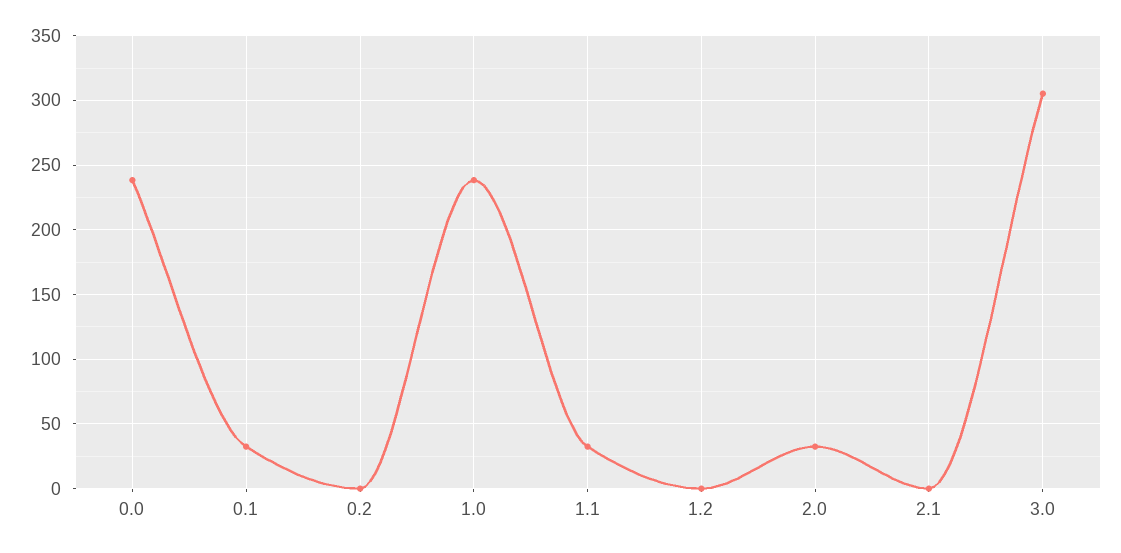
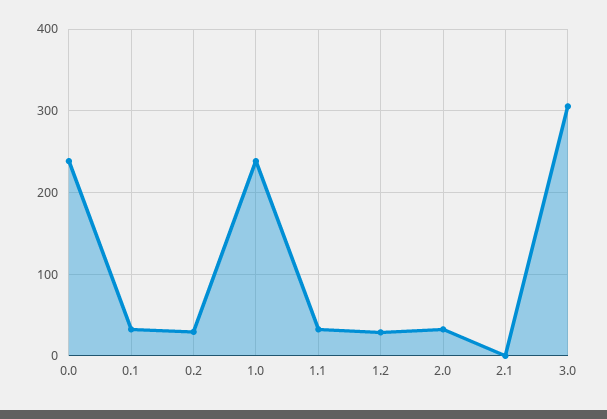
  {
    "0.0": 240,
    "0.1": 30,
-   "0.2": 0,
+   "0.2": 30,
    "1.0": 240,
    "1.1": 30,
-   "1.2": 0,
+   "1.2": 30,
    "2.0": 30,
    "2.1": 0,
    "3.0": 305
  }

